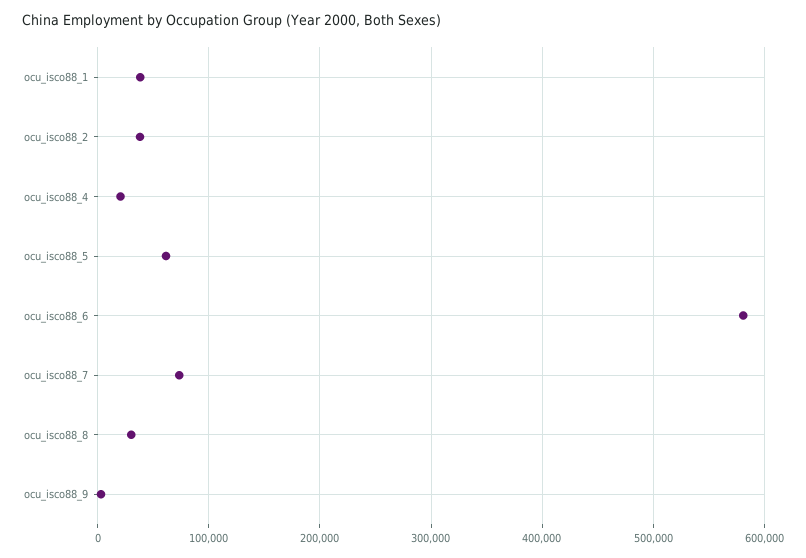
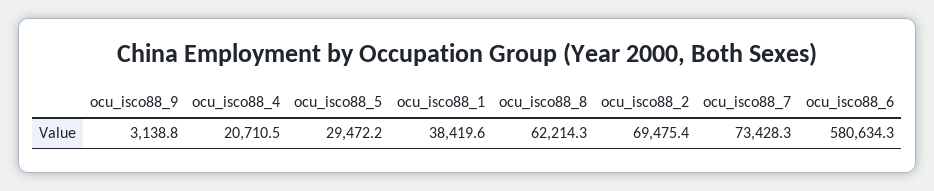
  {
    "ocu_isco88_1": 38419.6,
-   "ocu_isco88_2": 40000,
+   "ocu_isco88_2": 69475.4,
    "ocu_isco88_4": 20710.5,
-   "ocu_isco88_5": 60000,
+   "ocu_isco88_5": 29472.2,
    "ocu_isco88_6": 580634.3,
    "ocu_isco88_7": 73428.3,
-   "ocu_isco88_8": 30000,
+   "ocu_isco88_8": 62214.3,
    "ocu_isco88_9": 3138.8
  }

